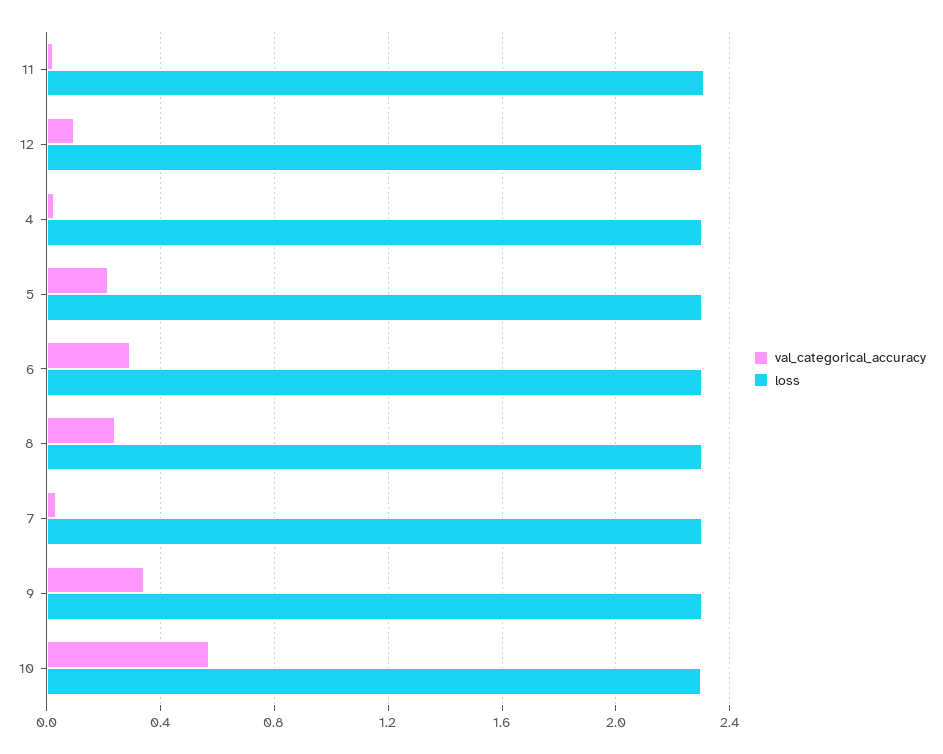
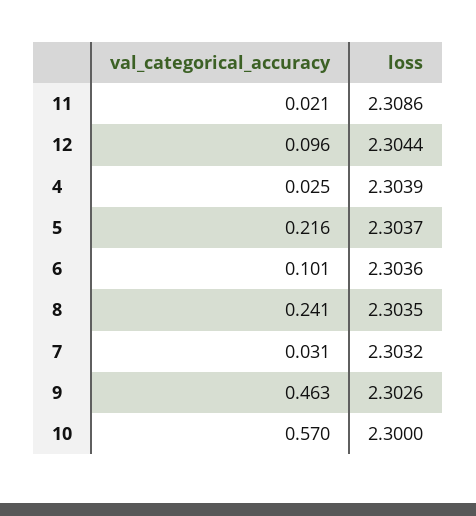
  {
    "val_categorical_accuracy": {
      "11": 0.021,
      "12": 0.096,
      "4": 0.025,
      "5": 0.216,
-     "6": 0.3,
+     "6": 0.101,
      "8": 0.241,
      "7": 0.031,
-     "9": 0.35,
+     "9": 0.463,
      "10": 0.57
    },
    "loss": {
      "11": 2.3086,
      "12": 2.3044,
      "4": 2.3039,
      "5": 2.3037,
      "6": 2.3036,
      "8": 2.3035,
      "7": 2.3032,
      "9": 2.3026,
      "10": 2.3
    }
  }

